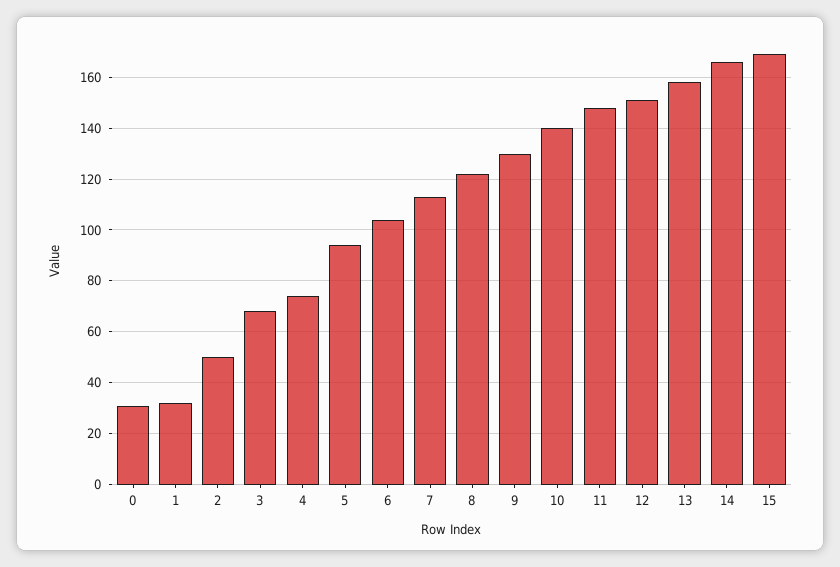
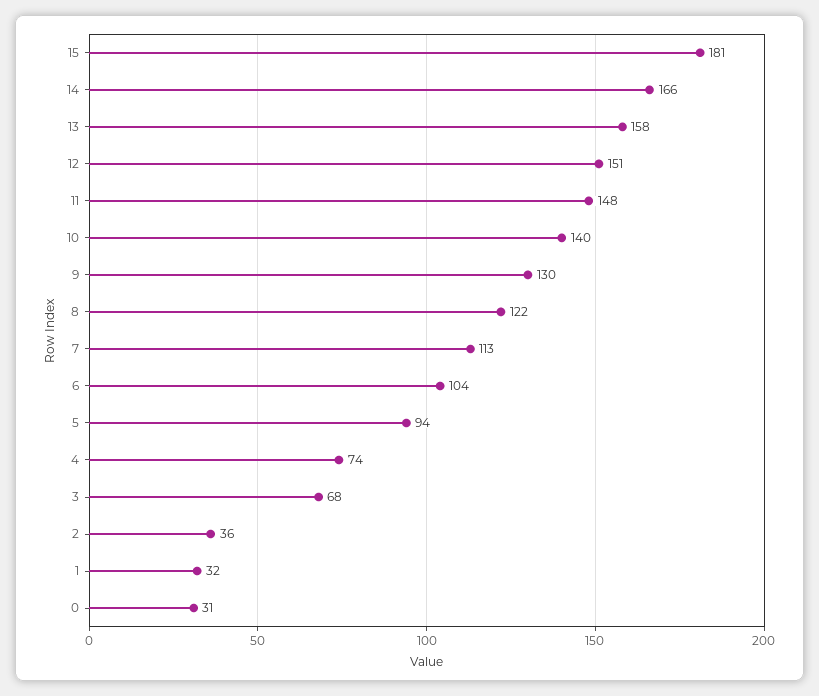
  {
    "0": 31,
    "1": 32,
-   "2": 50,
+   "2": 36,
    "3": 68,
    "4": 74,
    "5": 94,
    "6": 104,
    "7": 113,
    "8": 122,
    "9": 130,
    "10": 140,
    "11": 148,
    "12": 151,
    "13": 158,
    "14": 166,
-   "15": 170
+   "15": 181
  }

